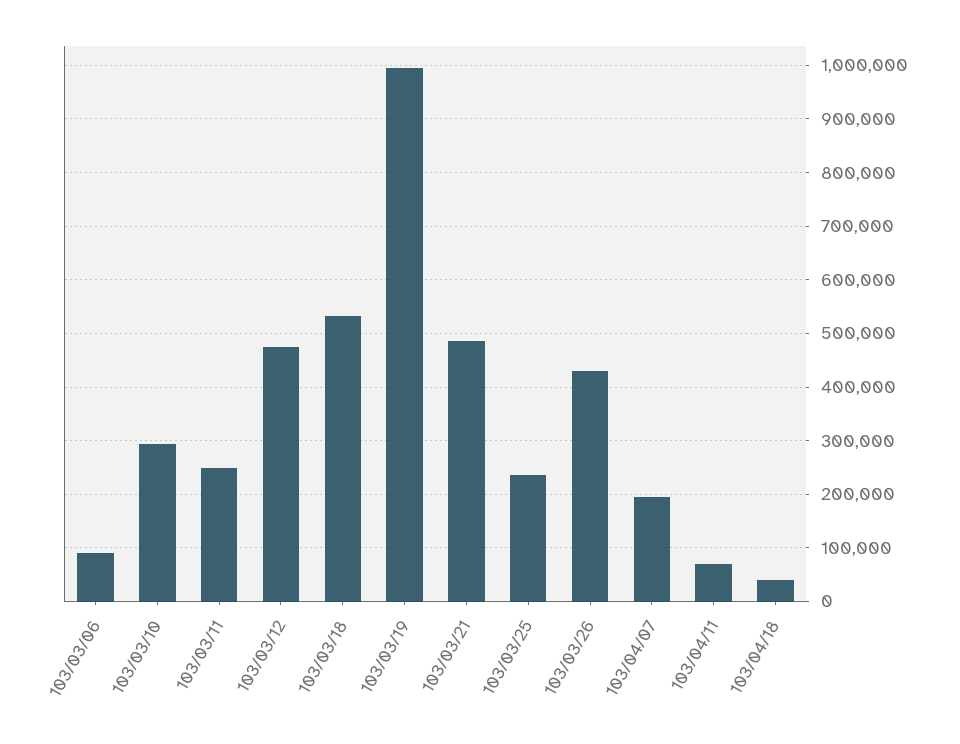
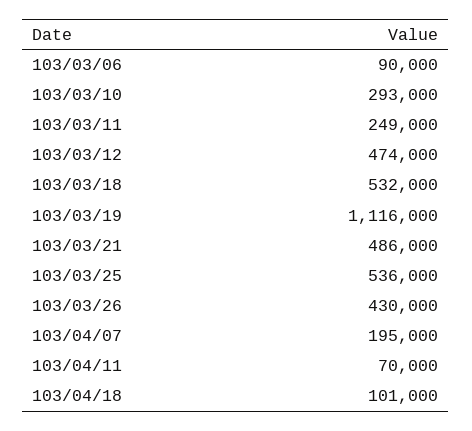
  {
    "103/03/06": 90000,
    "103/03/10": 293000,
    "103/03/11": 249000,
    "103/03/12": 474000,
    "103/03/18": 532000,
-   "103/03/19": 1000000,
+   "103/03/19": 1116000,
    "103/03/21": 486000,
-   "103/03/25": 240000,
+   "103/03/25": 536000,
    "103/03/26": 430000,
    "103/04/07": 195000,
    "103/04/11": 70000,
-   "103/04/18": 40000
+   "103/04/18": 101000
  }

